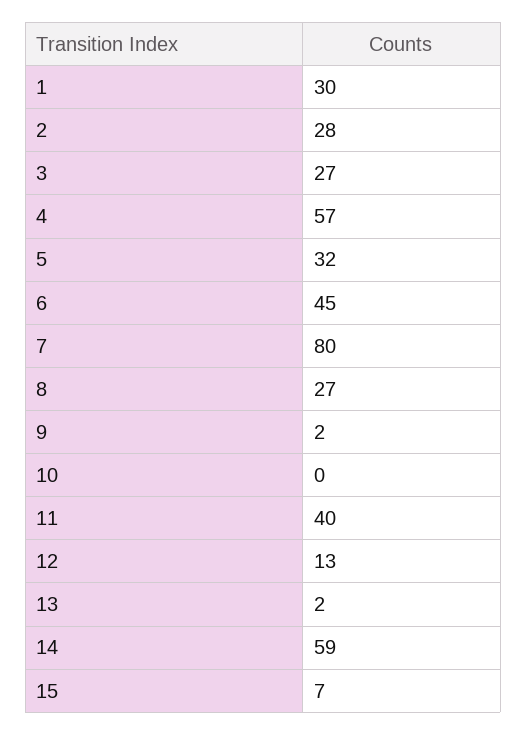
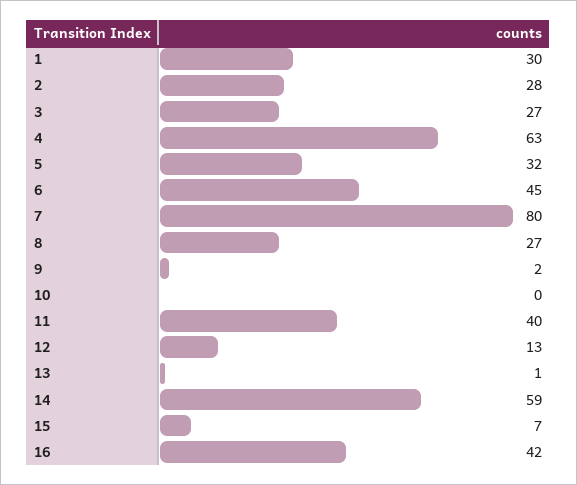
  {
    "1": 30,
    "2": 28,
    "3": 27,
-   "4": 57,
+   "4": 63,
    "5": 32,
    "6": 45,
    "7": 80,
    "8": 27,
    "9": 2,
    "10": 0,
    "11": 40,
    "12": 13,
-   "13": 2,
+   "13": 1,
    "14": 59,
-   "15": 7
+   "15": 7,
+   "16": 42
  }

